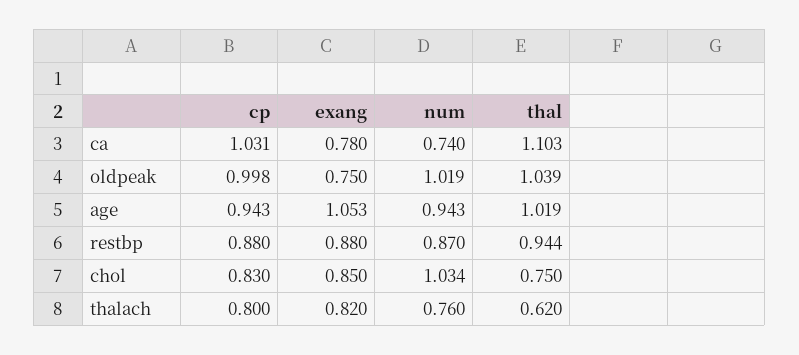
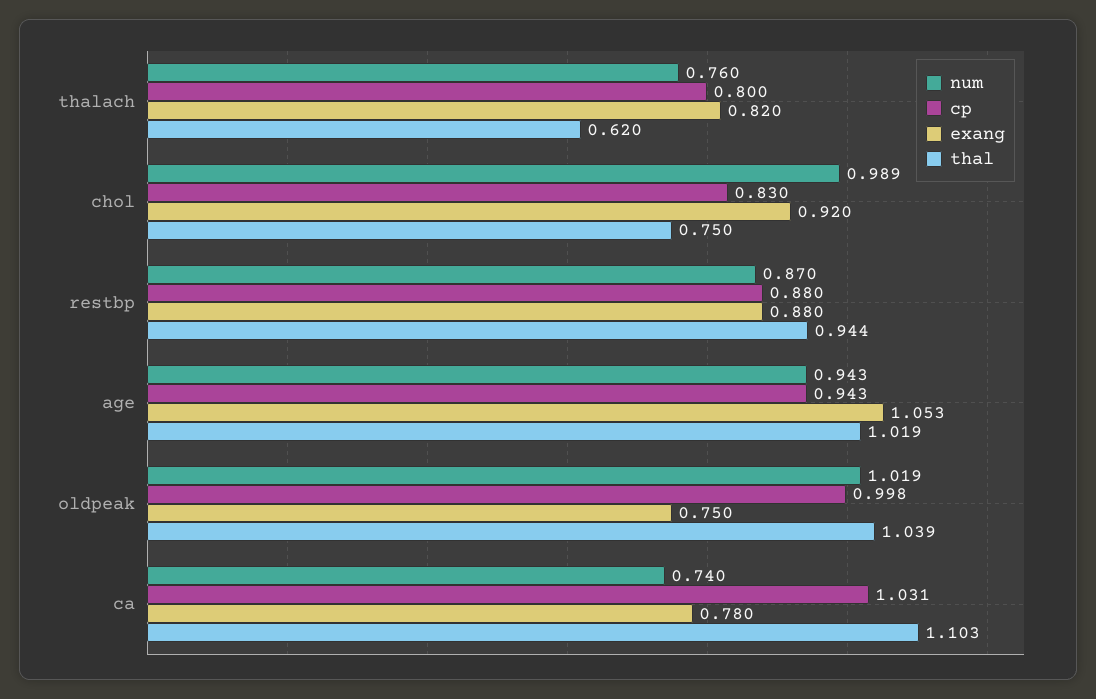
  {
    "cp": {
      "ca": 1.031,
      "oldpeak": 0.998,
      "age": 0.943,
      "restbp": 0.88,
      "chol": 0.83,
      "thalach": 0.8
    },
    "exang": {
      "ca": 0.78,
      "oldpeak": 0.75,
      "age": 1.053,
      "restbp": 0.88,
-     "chol": 0.85,
+     "chol": 0.92,
      "thalach": 0.82
    },
    "num": {
      "ca": 0.74,
      "oldpeak": 1.019,
      "age": 0.943,
      "restbp": 0.87,
-     "chol": 1.034,
+     "chol": 0.989,
      "thalach": 0.76
    },
    "thal": {
      "ca": 1.103,
      "oldpeak": 1.039,
      "age": 1.019,
      "restbp": 0.944,
      "chol": 0.75,
      "thalach": 0.62
    }
  }

